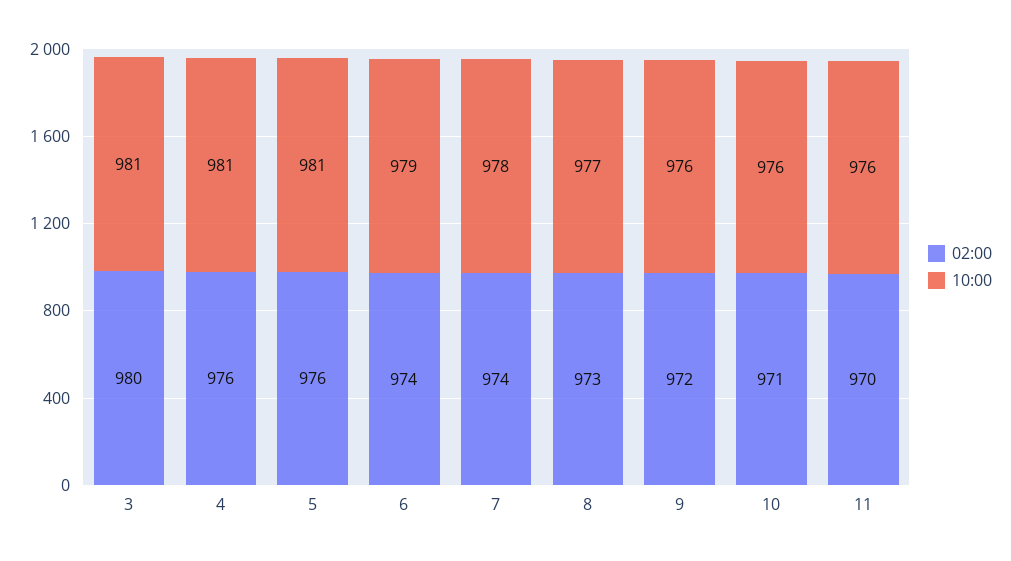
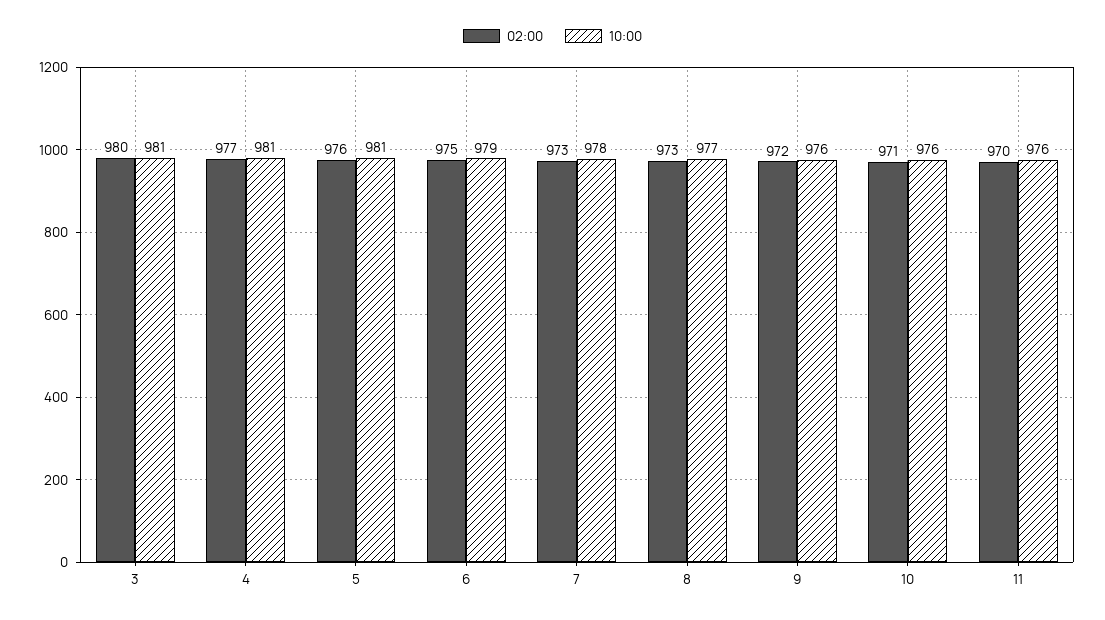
  {
    "02:00": {
      "3": 980,
-     "4": 976,
+     "4": 977,
      "5": 976,
-     "6": 974,
+     "6": 975,
-     "7": 974,
+     "7": 973,
      "8": 973,
      "9": 972,
      "10": 971,
      "11": 970
    },
    "10:00": {
      "3": 981,
      "4": 981,
      "5": 981,
      "6": 979,
      "7": 978,
      "8": 977,
      "9": 976,
      "10": 976,
      "11": 976
    }
  }

